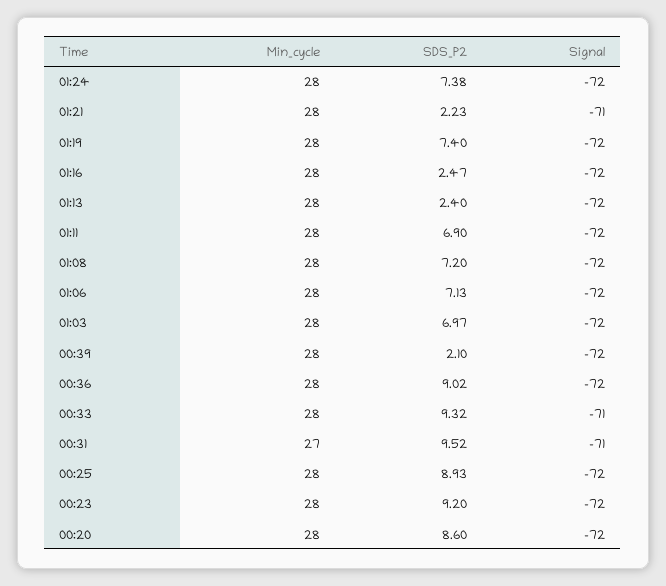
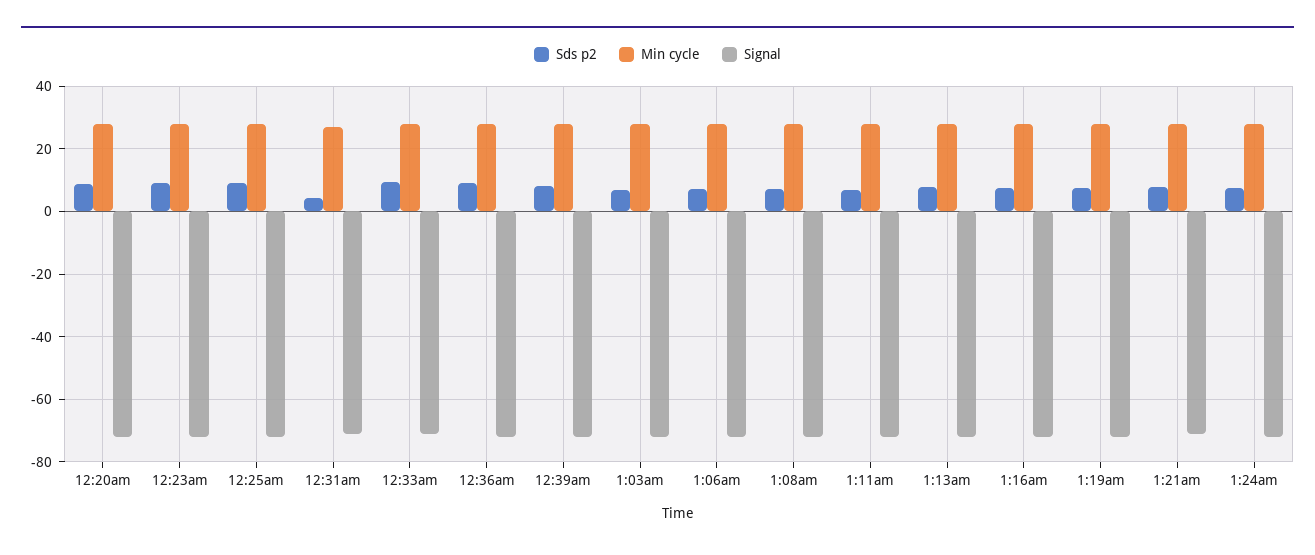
  {
    "Min_cycle": {
      "01:24": 28,
      "01:21": 28,
      "01:19": 28,
      "01:16": 28,
      "01:13": 28,
      "01:11": 28,
      "01:08": 28,
      "01:06": 28,
      "01:03": 28,
      "00:39": 28,
      "00:36": 28,
      "00:33": 28,
      "00:31": 27,
      "00:25": 28,
      "00:23": 28,
      "00:20": 28
    },
    "SDS_P2": {
      "01:24": 7.38,
-     "01:21": 2.23,
+     "01:21": 8,
      "01:19": 7.4,
-     "01:16": 2.47,
+     "01:16": 8,
-     "01:13": 2.4,
+     "01:13": 8,
      "01:11": 6.9,
      "01:08": 7.2,
      "01:06": 7.13,
      "01:03": 6.97,
-     "00:39": 2.1,
+     "00:39": 8,
      "00:36": 9.02,
      "00:33": 9.32,
-     "00:31": 9.52,
+     "00:31": 4,
      "00:25": 8.93,
      "00:23": 9.2,
      "00:20": 8.6
    },
    "Signal": {
      "01:24": -72,
      "01:21": -71,
      "01:19": -72,
      "01:16": -72,
      "01:13": -72,
      "01:11": -72,
      "01:08": -72,
      "01:06": -72,
      "01:03": -72,
      "00:39": -72,
      "00:36": -72,
      "00:33": -71,
      "00:31": -71,
      "00:25": -72,
      "00:23": -72,
      "00:20": -72
    }
  }

